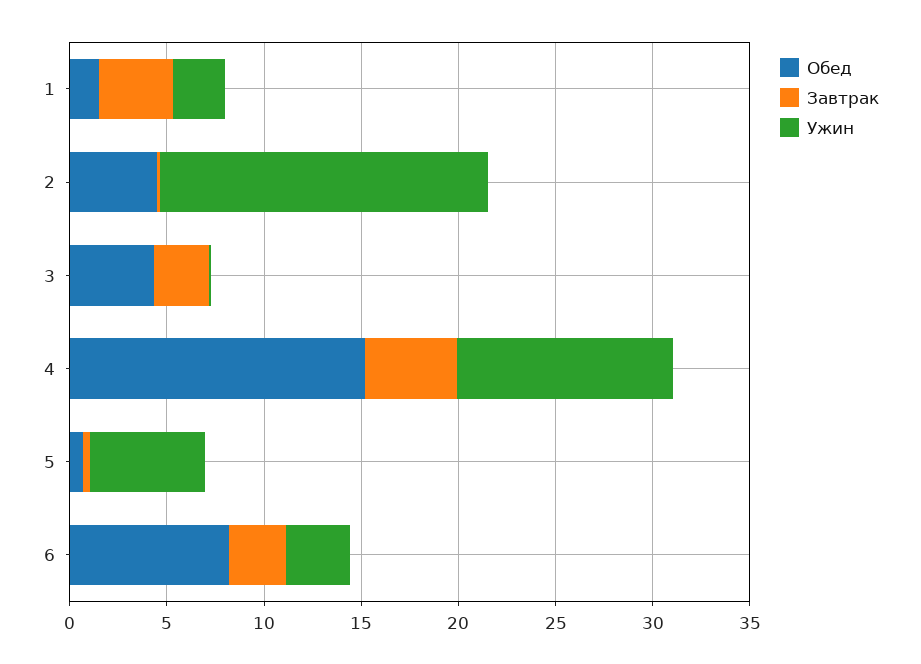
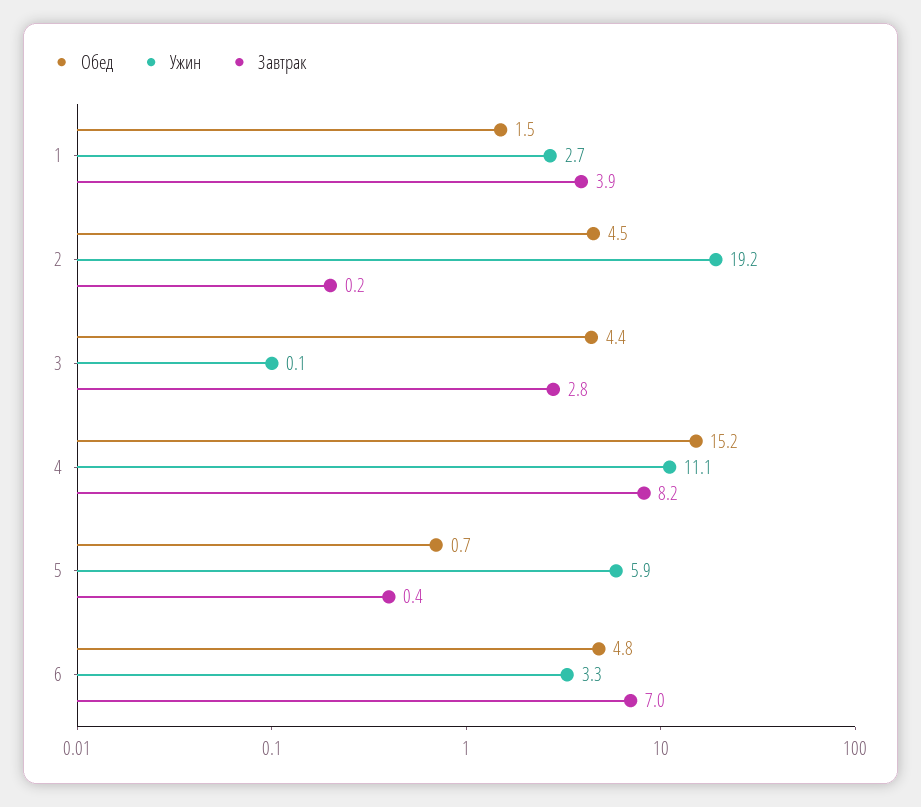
  {
    "Обед": {
      "1": 1.5,
      "2": 4.5,
      "3": 4.4,
      "4": 15.2,
      "5": 0.7,
-     "6": 8
+     "6": 4.8
    },
    "Завтрак": {
      "1": 3.9,
      "2": 0.2,
      "3": 2.8,
-     "4": 5,
+     "4": 8.2,
      "5": 0.4,
-     "6": 3
+     "6": 7
    },
    "Ужин": {
      "1": 2.7,
-     "2": 17,
+     "2": 19.2,
      "3": 0.1,
      "4": 11.1,
      "5": 5.9,
      "6": 3.3
    }
  }

